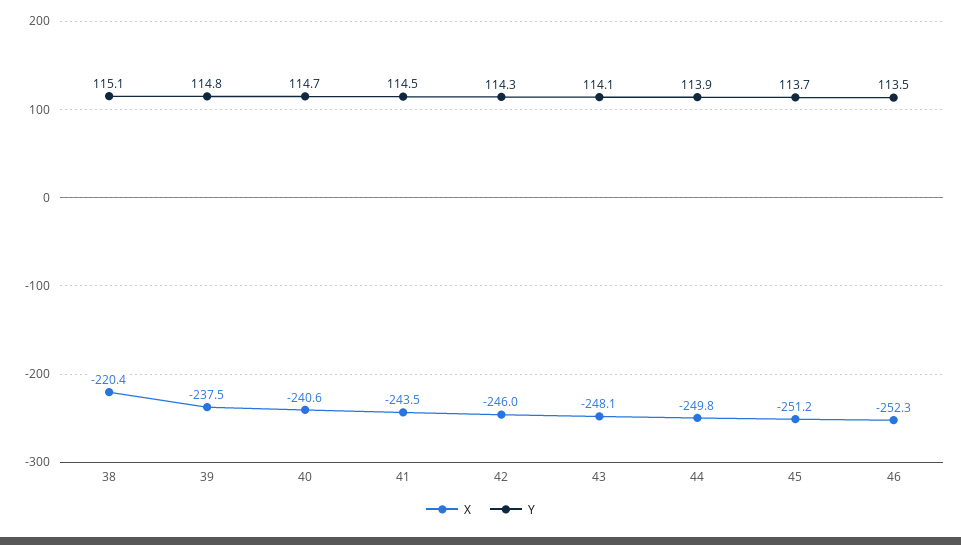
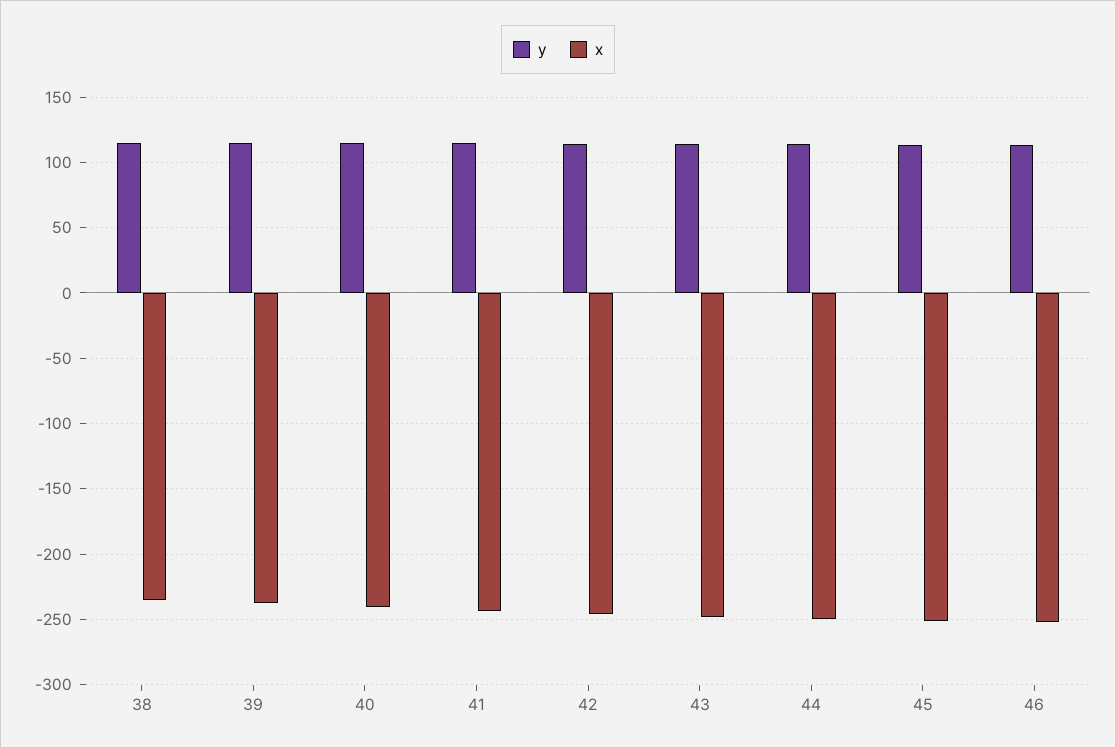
  {
    "X": {
-     "38": -220.4,
+     "38": -235,
      "39": -237.5,
      "40": -240.6,
      "41": -243.5,
      "42": -246,
      "43": -248.1,
      "44": -249.8,
      "45": -251.2,
      "46": -252.3
    },
    "Y": {
      "38": 115.1,
      "39": 114.8,
      "40": 114.7,
      "41": 114.5,
      "42": 114.3,
      "43": 114.1,
      "44": 113.9,
      "45": 113.7,
      "46": 113.5
    }
  }

